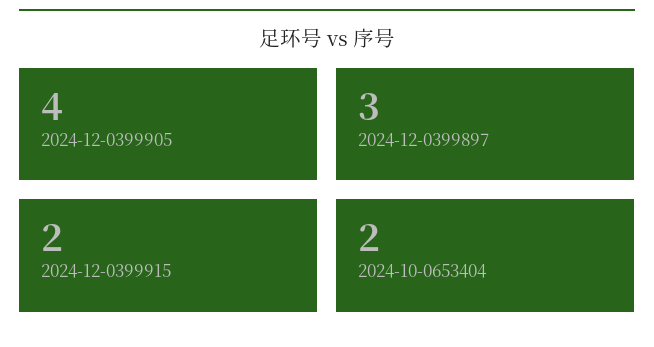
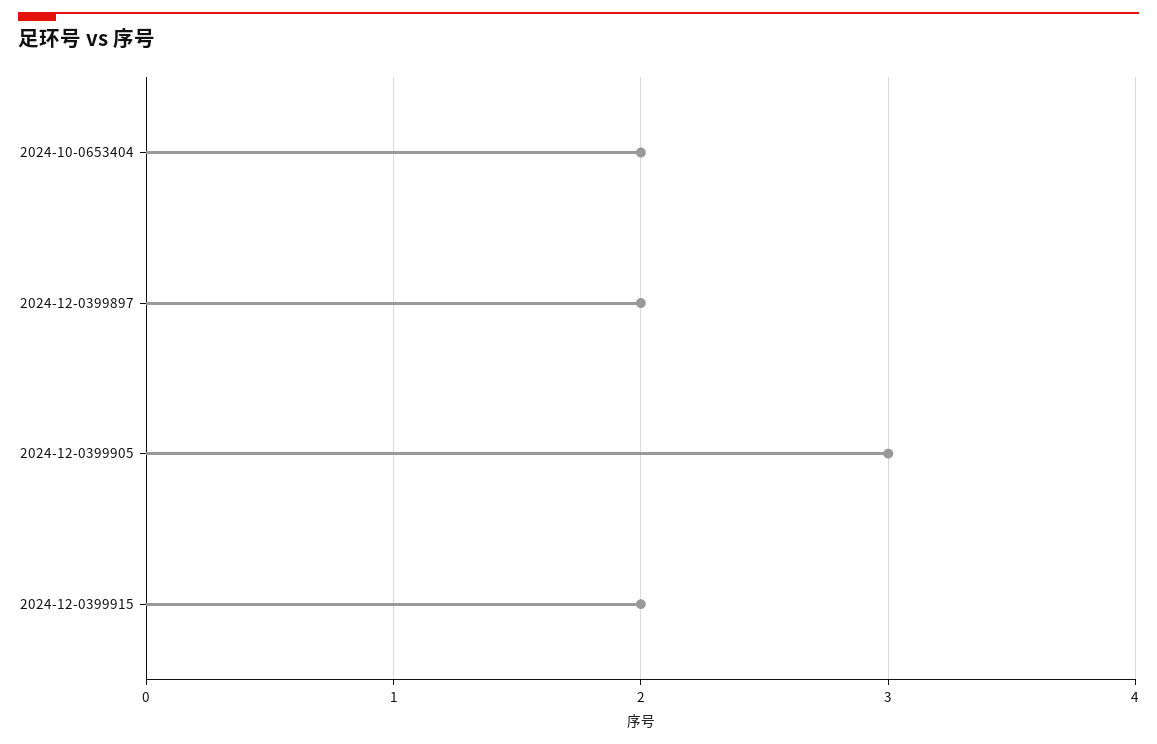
  {
-   "2024-12-0399905": 4,
+   "2024-12-0399905": 3,
-   "2024-12-0399897": 3,
+   "2024-12-0399897": 2,
    "2024-12-0399915": 2,
    "2024-10-0653404": 2
  }

